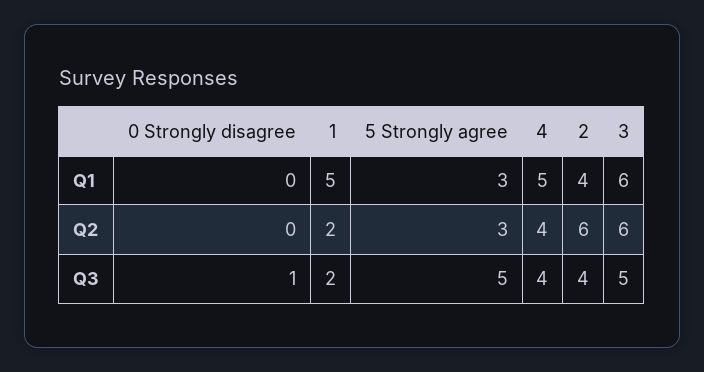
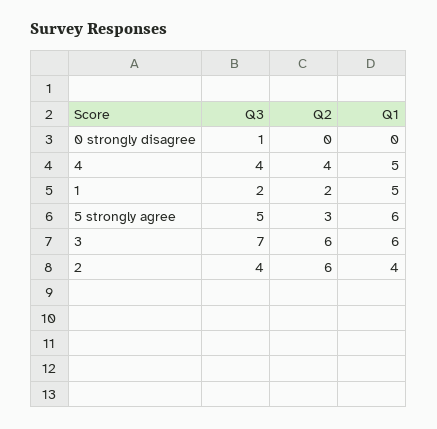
  {
    "0 Strongly disagree": {
      "Q1": 0,
      "Q2": 0,
      "Q3": 1
    },
    "1": {
      "Q1": 5,
      "Q2": 2,
      "Q3": 2
    },
    "5 Strongly agree": {
-     "Q1": 3,
+     "Q1": 6,
      "Q2": 3,
      "Q3": 5
    },
    "4": {
      "Q1": 5,
      "Q2": 4,
      "Q3": 4
    },
    "2": {
      "Q1": 4,
      "Q2": 6,
      "Q3": 4
    },
    "3": {
      "Q1": 6,
      "Q2": 6,
-     "Q3": 5
+     "Q3": 7
    }
  }

